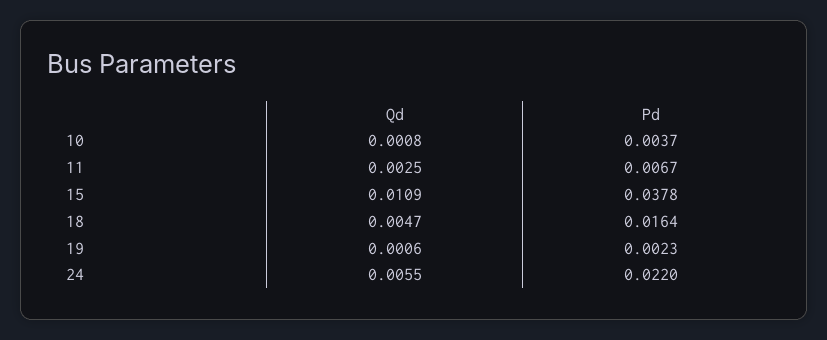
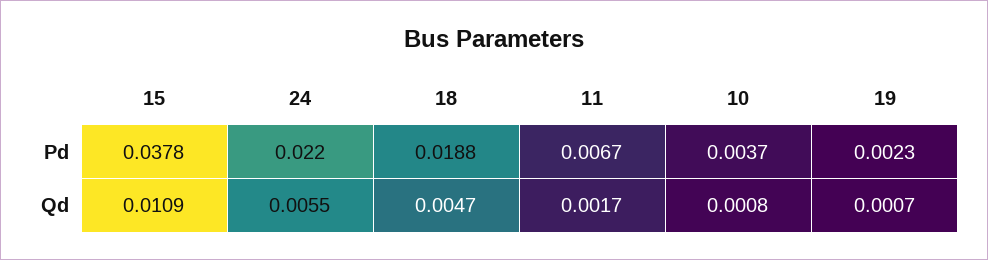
  {
    "Qd": {
      "10": 0.0008,
-     "11": 0.0025,
+     "11": 0.0017,
      "15": 0.0109,
      "18": 0.0047,
-     "19": 0.0006,
+     "19": 0.0007,
      "24": 0.0055
    },
    "Pd": {
      "10": 0.0037,
      "11": 0.0067,
      "15": 0.0378,
-     "18": 0.0164,
+     "18": 0.0188,
      "19": 0.0023,
      "24": 0.022
    }
  }

